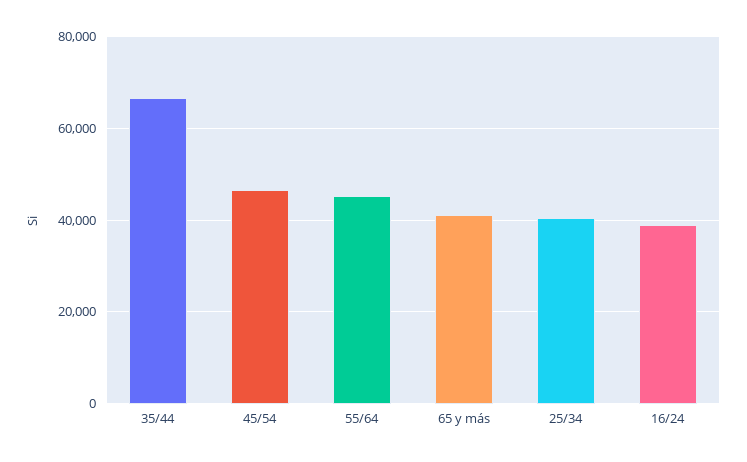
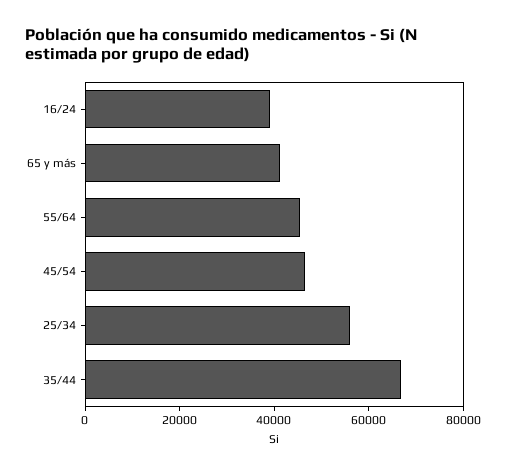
  {
    "35/44": 66000,
    "45/54": 46000,
    "55/64": 46000,
    "65 y más": 42000,
-   "25/34": 40000,
+   "25/34": 55000,
    "16/24": 40000
  }

